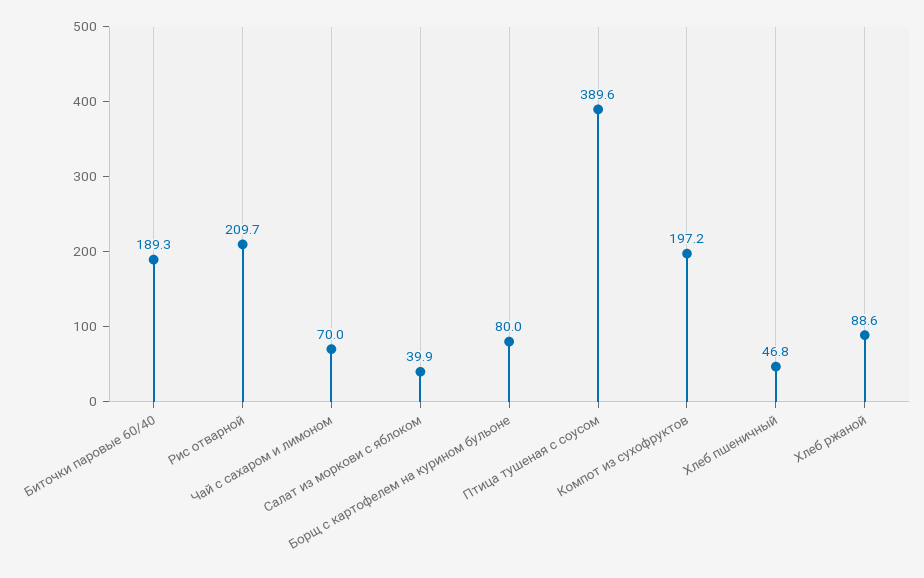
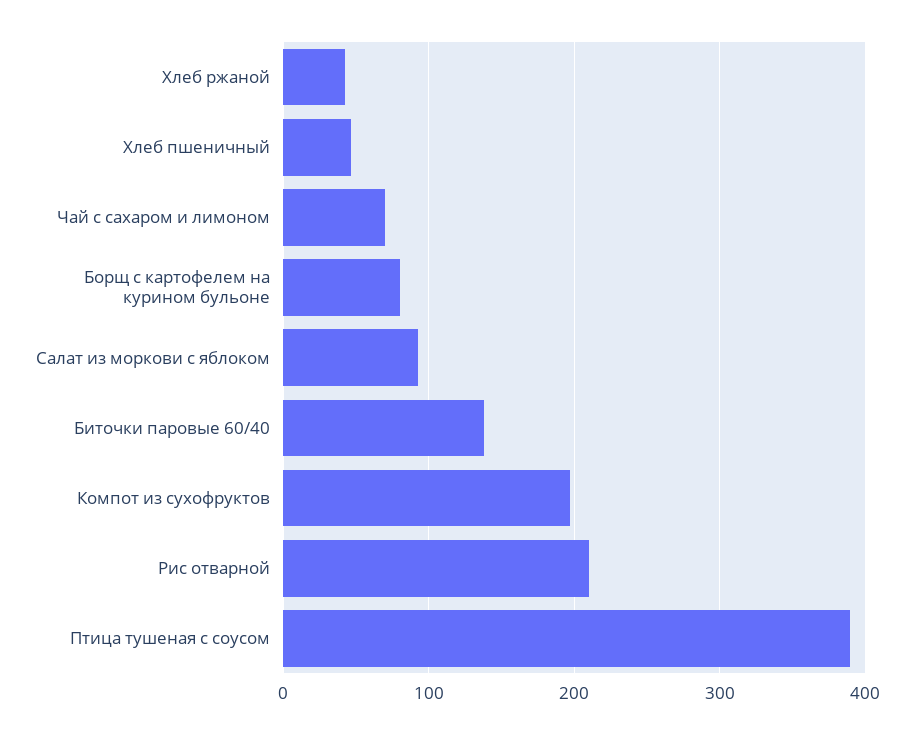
  {
-   "Биточки паровые 60/40": 189.3,
+   "Биточки паровые 60/40": 140,
    "Рис отварной": 209.7,
    "Чай с сахаром и лимоном": 70,
-   "Салат из моркови с яблоком": 39.9,
+   "Салат из моркови с яблоком": 90,
    "Борщ с картофелем на курином бульоне": 80,
    "Птица тушеная с соусом": 389.6,
    "Компот из сухофруктов": 197.2,
    "Хлеб пшеничный": 46.8,
-   "Хлеб ржаной": 88.6
+   "Хлеб ржаной": 40
  }

